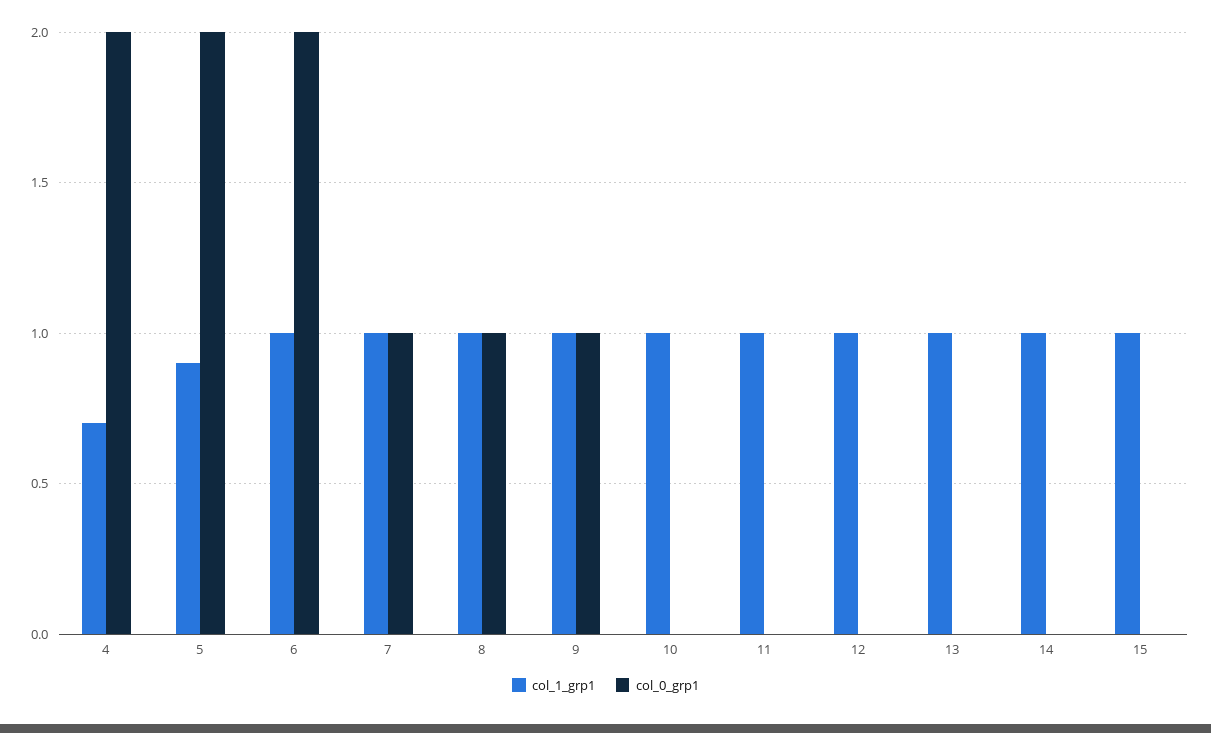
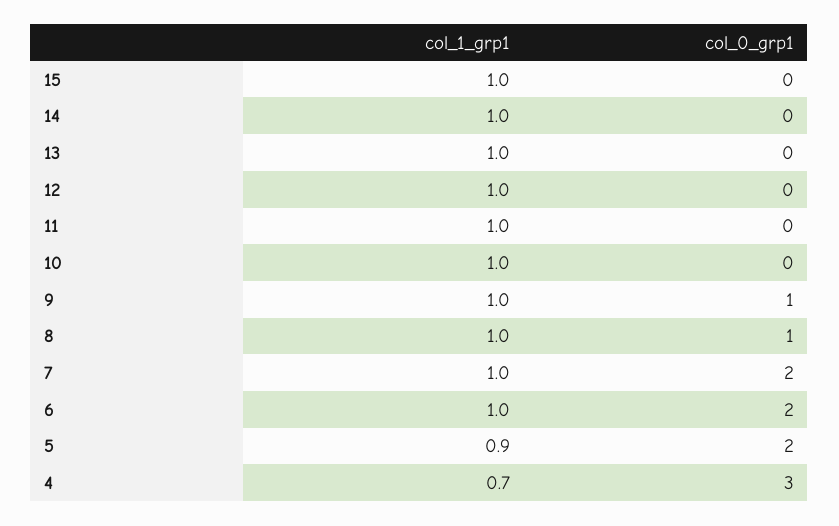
  {
    "col_1_grp1": {
      "4": 0.7,
      "5": 0.9,
      "6": 1,
      "7": 1,
      "8": 1,
      "9": 1,
      "10": 1,
      "11": 1,
      "12": 1,
      "13": 1,
      "14": 1,
      "15": 1
    },
    "col_0_grp1": {
-     "4": 2,
+     "4": 3,
      "5": 2,
      "6": 2,
-     "7": 1,
+     "7": 2,
      "8": 1,
      "9": 1,
      "10": 0,
      "11": 0,
      "12": 0,
      "13": 0,
      "14": 0,
      "15": 0
    }
  }

